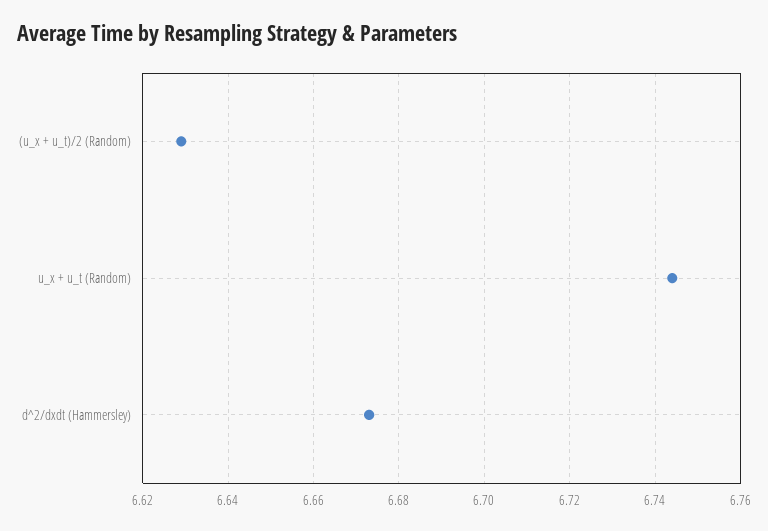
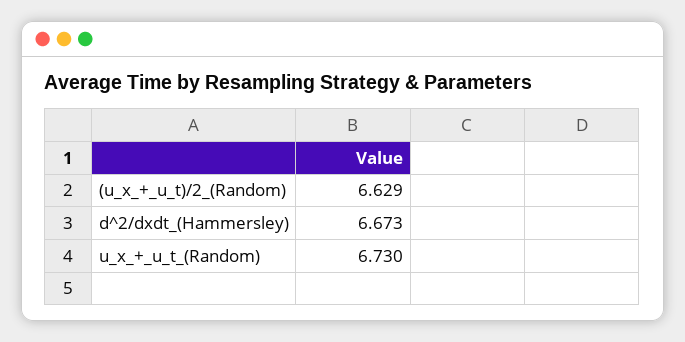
  {
    "(u_x + u_t)/2 (Random)": 6.629,
-   "u_x + u_t (Random)": 6.745,
+   "u_x + u_t (Random)": 6.73,
    "d^2/dxdt (Hammersley)": 6.673
  }

